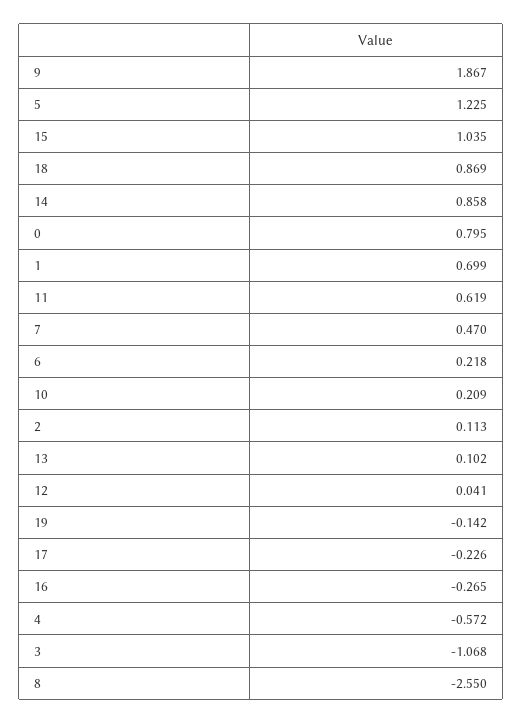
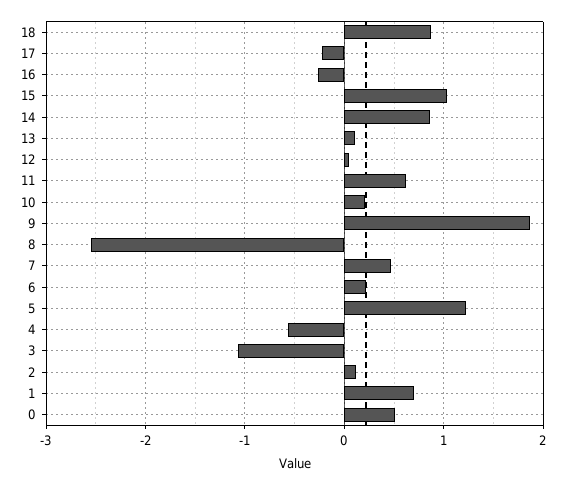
  {
    "9": 1.867,
    "5": 1.225,
    "15": 1.035,
    "18": 0.869,
    "14": 0.858,
-   "0": 0.795,
+   "0": 0.5,
    "1": 0.699,
    "11": 0.619,
    "7": 0.47,
    "6": 0.218,
    "10": 0.209,
    "2": 0.113,
    "13": 0.102,
    "12": 0.041,
-   "19": -0.142,
    "17": -0.226,
    "16": -0.265,
    "4": -0.572,
    "3": -1.068,
    "8": -2.55
  }

